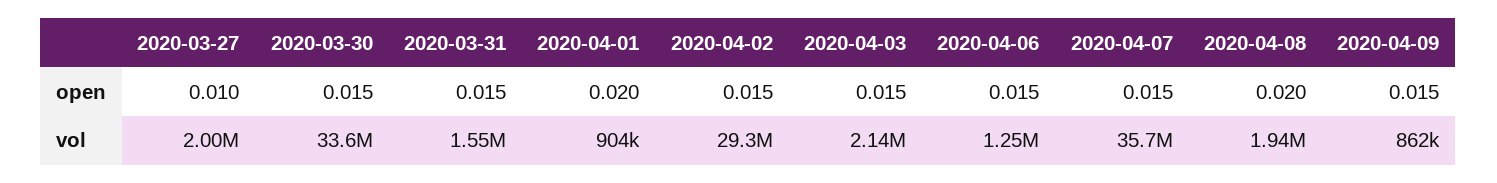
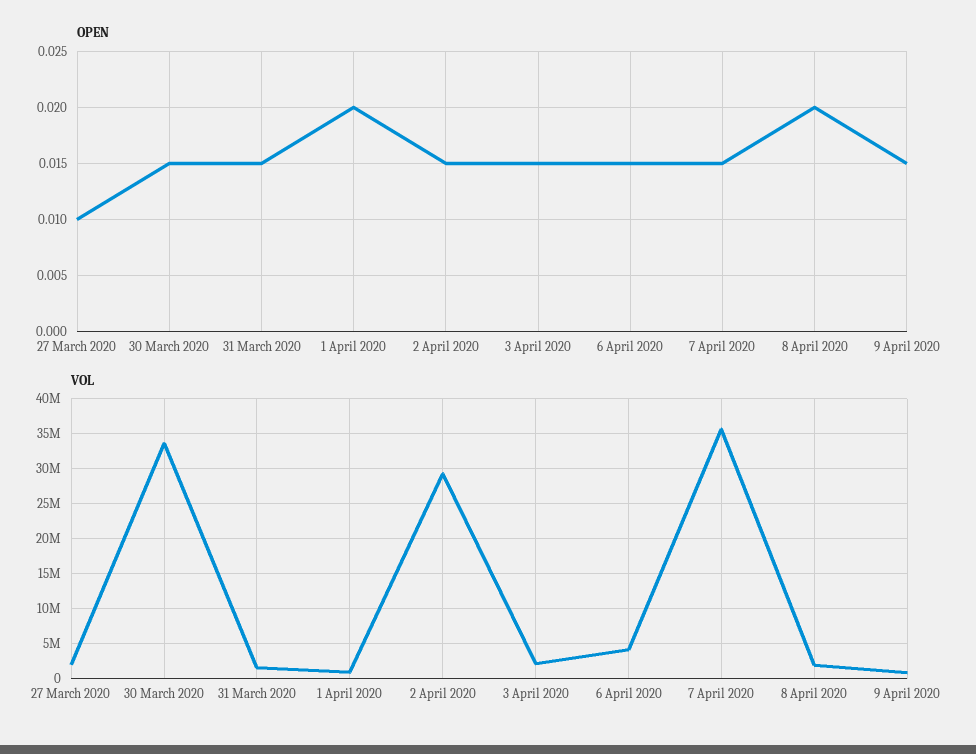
  {
    "open": {
      "2020-03-27": 0.01,
      "2020-03-30": 0.015,
      "2020-03-31": 0.015,
      "2020-04-01": 0.02,
      "2020-04-02": 0.015,
      "2020-04-03": 0.015,
      "2020-04-06": 0.015,
      "2020-04-07": 0.015,
      "2020-04-08": 0.02,
      "2020-04-09": 0.015
    },
    "vol": {
      "2020-03-27": 2000000,
      "2020-03-30": 33600000,
      "2020-03-31": 1550000,
      "2020-04-01": 904000,
      "2020-04-02": 29300000,
      "2020-04-03": 2140000,
-     "2020-04-06": 1250000,
+     "2020-04-06": 4000000,
      "2020-04-07": 35700000,
      "2020-04-08": 1940000,
      "2020-04-09": 862000
    }
  }

